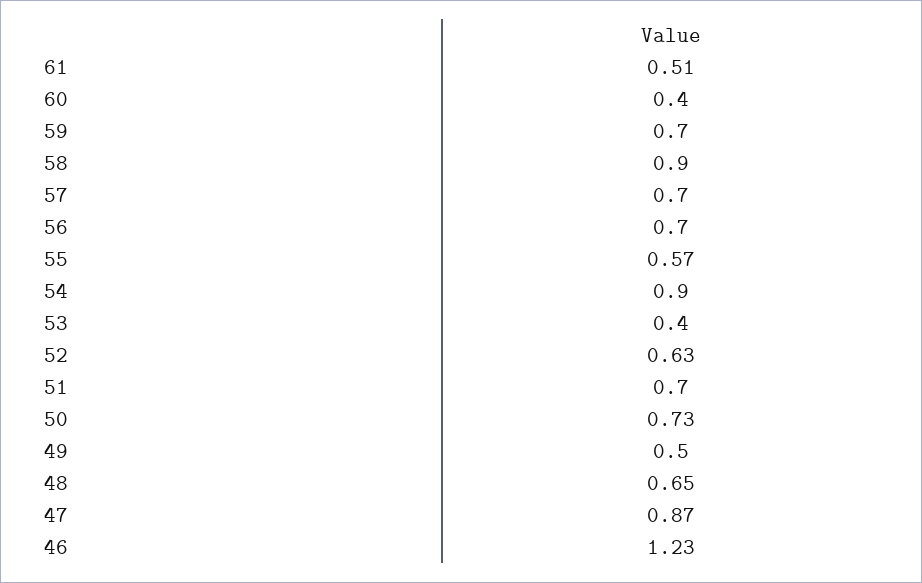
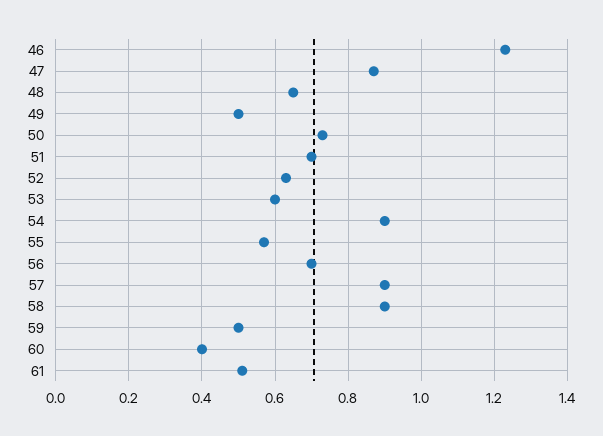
  {
    "61": 0.51,
    "60": 0.4,
-   "59": 0.7,
+   "59": 0.5,
    "58": 0.9,
-   "57": 0.7,
+   "57": 0.9,
    "56": 0.7,
    "55": 0.57,
    "54": 0.9,
-   "53": 0.4,
+   "53": 0.6,
    "52": 0.63,
    "51": 0.7,
    "50": 0.73,
    "49": 0.5,
    "48": 0.65,
    "47": 0.87,
    "46": 1.23
  }

